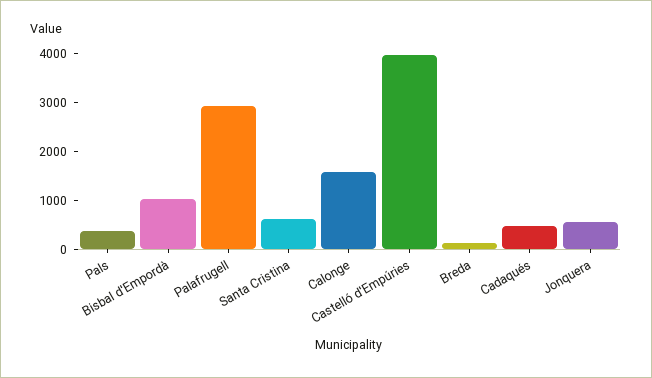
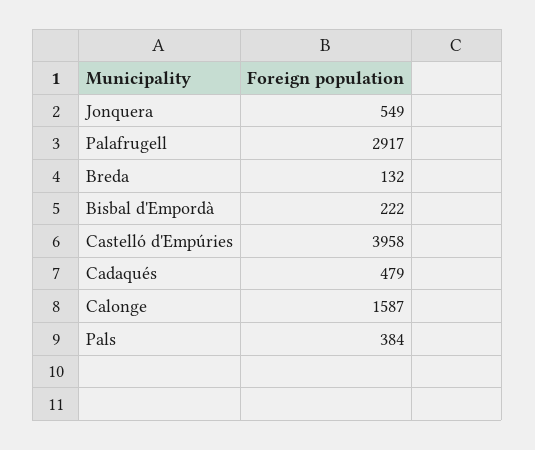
  {
    "Pals": 384,
-   "Bisbal d'Empordà": 1000,
+   "Bisbal d'Empordà": 222,
    "Palafrugell": 2917,
-   "Santa Cristina": 600,
    "Calonge": 1587,
    "Castelló d'Empúries": 3958,
    "Breda": 132,
    "Cadaqués": 479,
    "Jonquera": 549
  }

